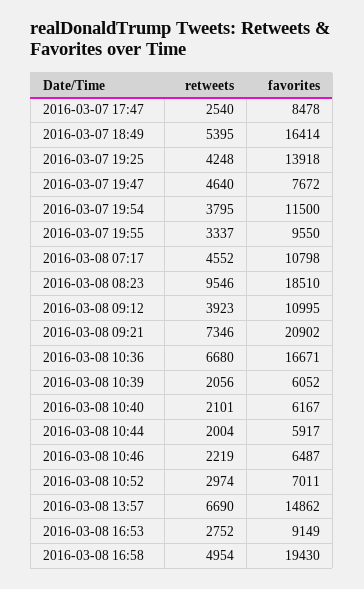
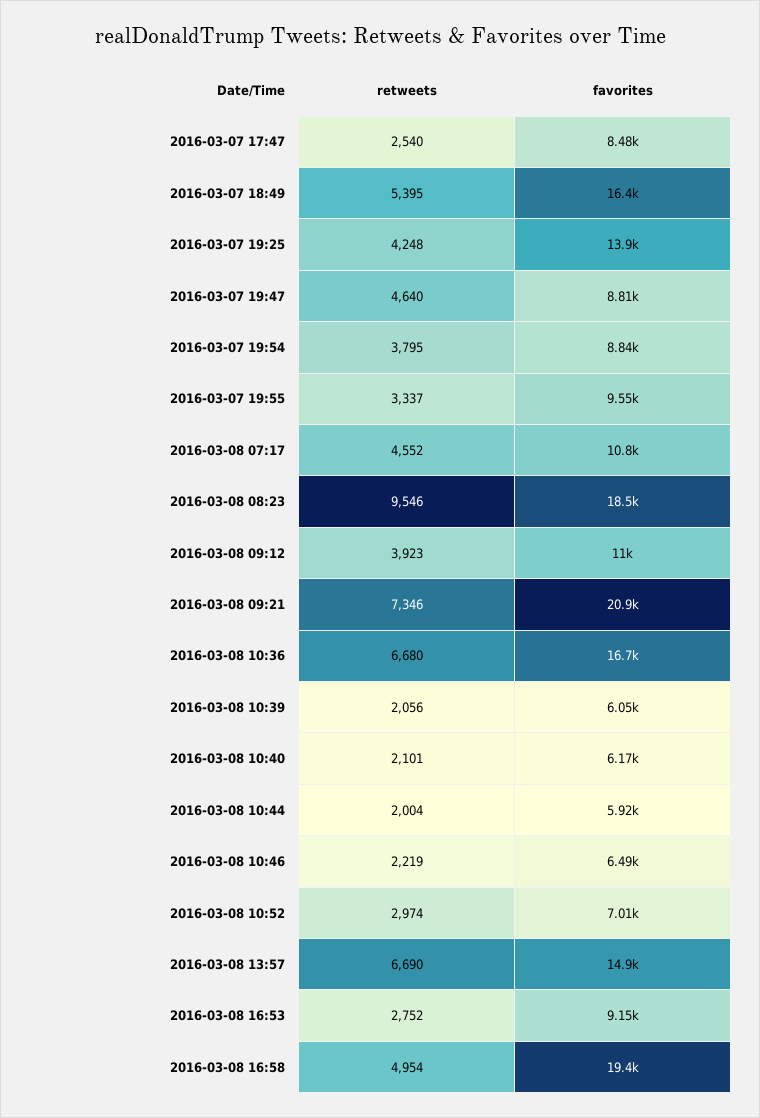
  {
    "retweets": {
      "2016-03-07 17:47": 2540,
      "2016-03-07 18:49": 5395,
      "2016-03-07 19:25": 4248,
      "2016-03-07 19:47": 4640,
      "2016-03-07 19:54": 3795,
      "2016-03-07 19:55": 3337,
      "2016-03-08 07:17": 4552,
      "2016-03-08 08:23": 9546,
      "2016-03-08 09:12": 3923,
      "2016-03-08 09:21": 7346,
      "2016-03-08 10:36": 6680,
      "2016-03-08 10:39": 2056,
      "2016-03-08 10:40": 2101,
      "2016-03-08 10:44": 2004,
      "2016-03-08 10:46": 2219,
      "2016-03-08 10:52": 2974,
      "2016-03-08 13:57": 6690,
      "2016-03-08 16:53": 2752,
      "2016-03-08 16:58": 4954
    },
    "favorites": {
      "2016-03-07 17:47": 8478,
      "2016-03-07 18:49": 16414,
      "2016-03-07 19:25": 13918,
-     "2016-03-07 19:47": 7672,
+     "2016-03-07 19:47": 8810,
-     "2016-03-07 19:54": 11500,
+     "2016-03-07 19:54": 8840,
      "2016-03-07 19:55": 9550,
      "2016-03-08 07:17": 10798,
      "2016-03-08 08:23": 18510,
      "2016-03-08 09:12": 10995,
      "2016-03-08 09:21": 20902,
      "2016-03-08 10:36": 16671,
      "2016-03-08 10:39": 6052,
      "2016-03-08 10:40": 6167,
      "2016-03-08 10:44": 5917,
      "2016-03-08 10:46": 6487,
      "2016-03-08 10:52": 7011,
      "2016-03-08 13:57": 14862,
      "2016-03-08 16:53": 9149,
      "2016-03-08 16:58": 19430
    }
  }

